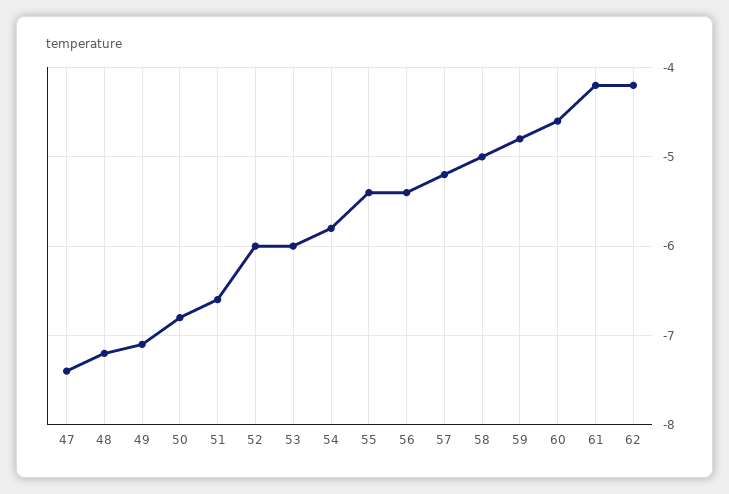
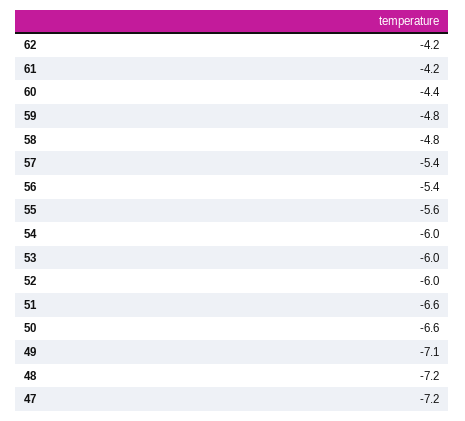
  {
-   "47": -7.4,
+   "47": -7.2,
    "48": -7.2,
    "49": -7.1,
-   "50": -6.8,
+   "50": -6.6,
    "51": -6.6,
    "52": -6,
    "53": -6,
-   "54": -5.8,
+   "54": -6,
-   "55": -5.4,
+   "55": -5.6,
    "56": -5.4,
-   "57": -5.2,
+   "57": -5.4,
-   "58": -5,
+   "58": -4.8,
    "59": -4.8,
-   "60": -4.6,
+   "60": -4.4,
    "61": -4.2,
    "62": -4.2
  }

